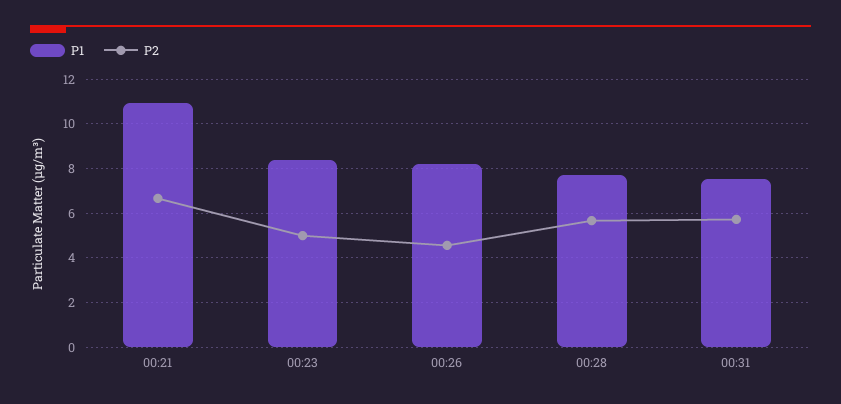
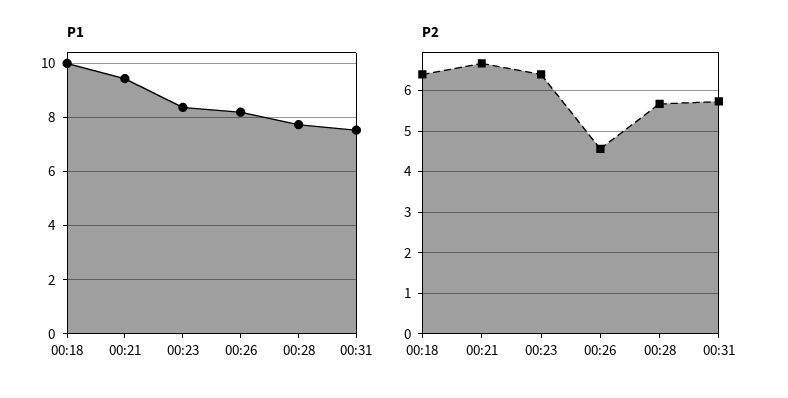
  {
    "P1": {
-     "00:21": 11,
+     "00:21": 9.5,
      "00:23": 8.25,
      "00:26": 8.25,
      "00:28": 7.75,
-     "00:31": 7.5
+     "00:31": 7.5,
+     "00:18": 10
    },
    "P2": {
      "00:21": 6.6,
-     "00:23": 5,
+     "00:23": 6.4,
      "00:26": 4.6,
      "00:28": 5.6,
-     "00:31": 5.8
+     "00:31": 5.8,
+     "00:18": 6.4
    }
  }

